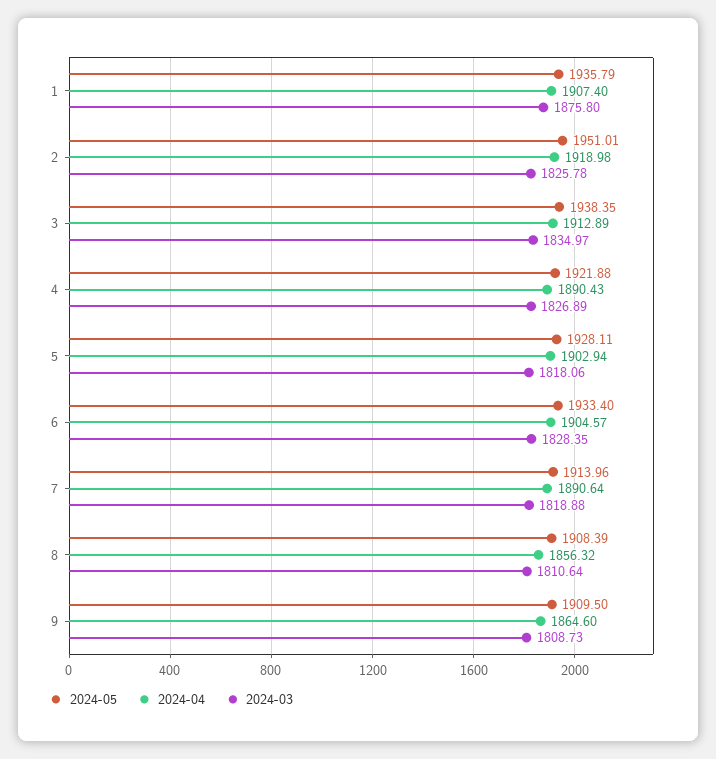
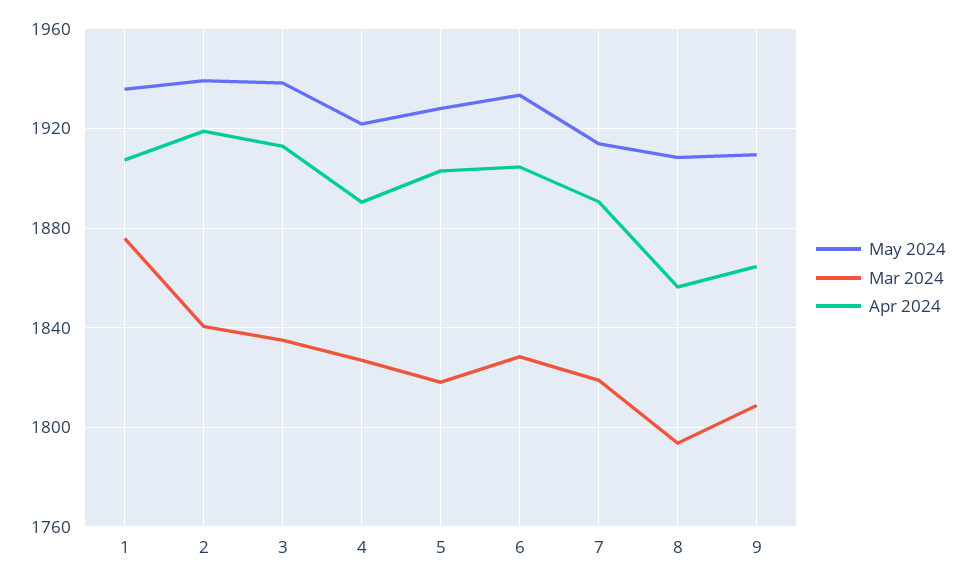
  {
    "2024-05": {
      "1": 1935.79,
-     "2": 1951.01,
+     "2": 1940,
      "3": 1938.35,
      "4": 1921.88,
      "5": 1928.11,
      "6": 1933.4,
      "7": 1913.96,
      "8": 1908.39,
      "9": 1909.5
    },
    "2024-04": {
      "1": 1907.4,
      "2": 1918.98,
      "3": 1912.89,
      "4": 1890.43,
      "5": 1902.94,
      "6": 1904.57,
      "7": 1890.64,
      "8": 1856.32,
      "9": 1864.6
    },
    "2024-03": {
      "1": 1875.8,
-     "2": 1825.78,
+     "2": 1840,
      "3": 1834.97,
      "4": 1826.89,
      "5": 1818.06,
      "6": 1828.35,
      "7": 1818.88,
-     "8": 1810.64,
+     "8": 1795,
      "9": 1808.73
    }
  }

